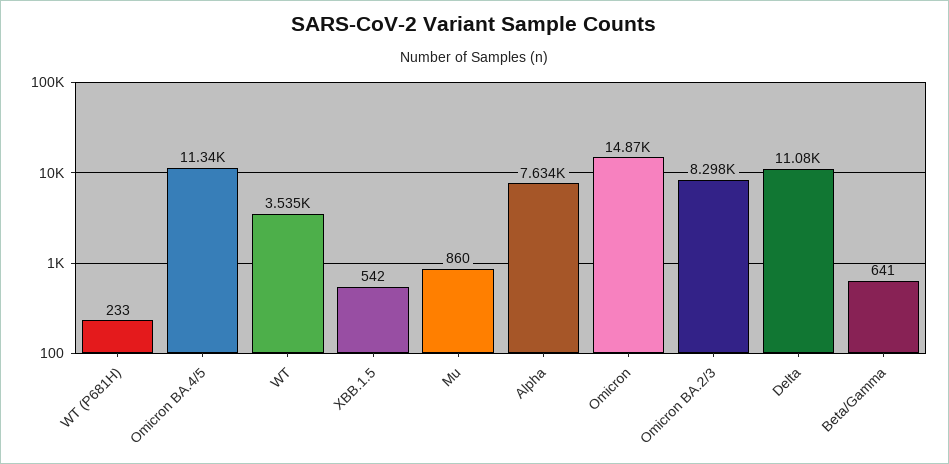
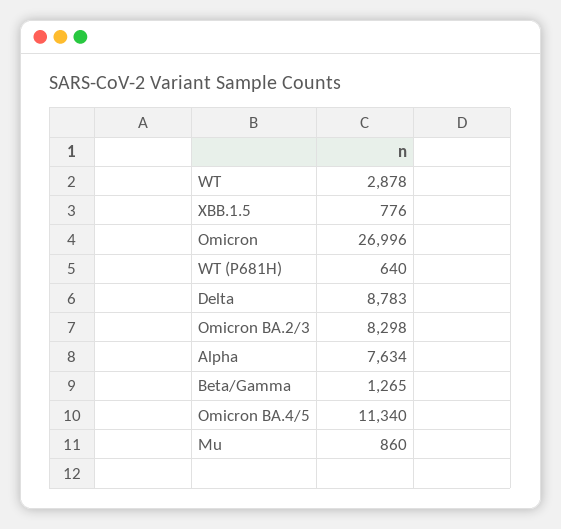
  {
-   "WT (P681H)": 233,
+   "WT (P681H)": 640,
    "Omicron BA.4/5": 11340,
-   "WT": 3535,
+   "WT": 2878,
-   "XBB.1.5": 542,
+   "XBB.1.5": 776,
    "Mu": 860,
    "Alpha": 7634,
-   "Omicron": 14870,
+   "Omicron": 26996,
    "Omicron BA.2/3": 8298,
-   "Delta": 11080,
+   "Delta": 8783,
-   "Beta/Gamma": 641
+   "Beta/Gamma": 1265
  }

